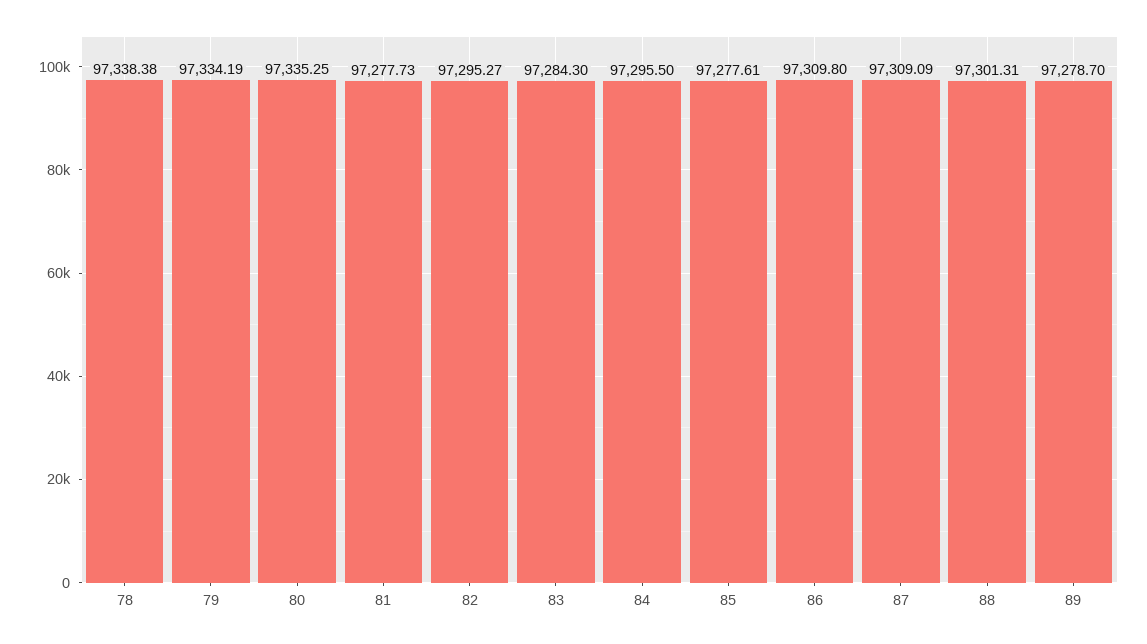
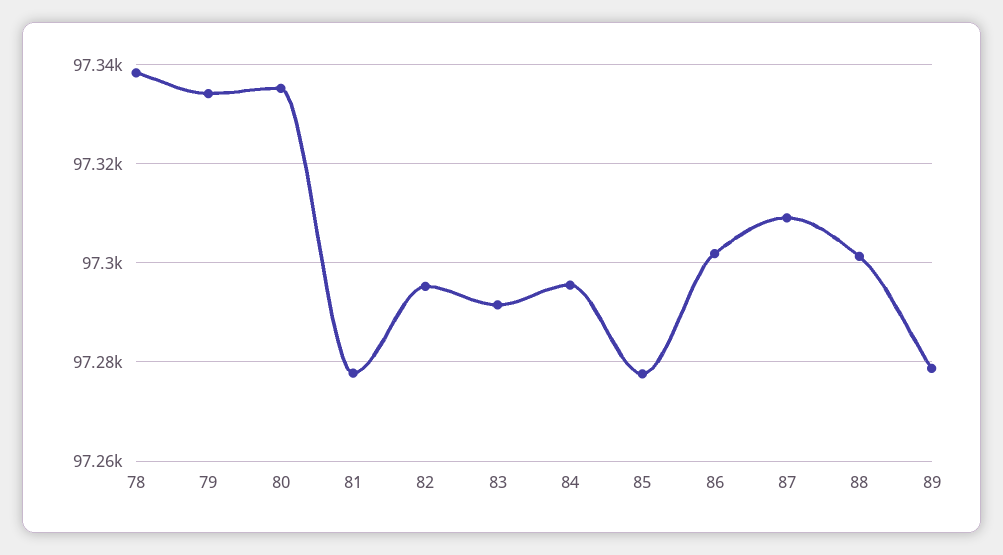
  {
    "78": 97338.38,
    "79": 97334.19,
    "80": 97335.25,
    "81": 97277.73,
    "82": 97295.27,
-   "83": 97284.3,
+   "83": 97292,
    "84": 97295.5,
    "85": 97277.61,
-   "86": 97309.8,
+   "86": 97302,
    "87": 97309.09,
    "88": 97301.31,
    "89": 97278.7
  }

